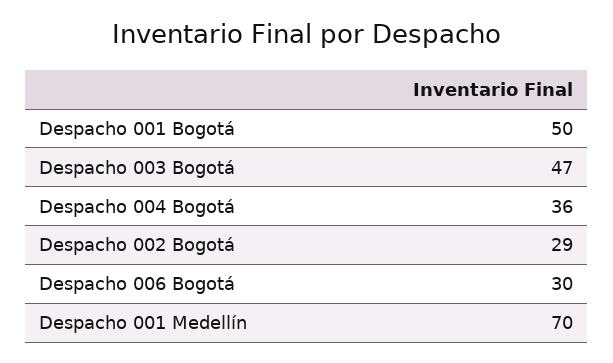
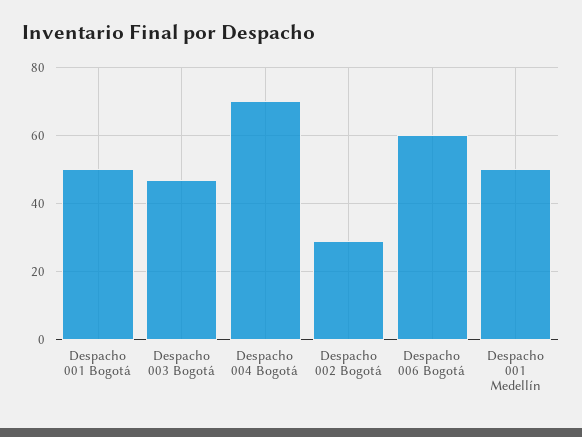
  {
    "Despacho 001 Bogotá": 50,
    "Despacho 003 Bogotá": 47,
-   "Despacho 004 Bogotá": 36,
+   "Despacho 004 Bogotá": 70,
    "Despacho 002 Bogotá": 29,
-   "Despacho 006 Bogotá": 30,
+   "Despacho 006 Bogotá": 60,
-   "Despacho 001 Medellín": 70
+   "Despacho 001 Medellín": 50
  }

